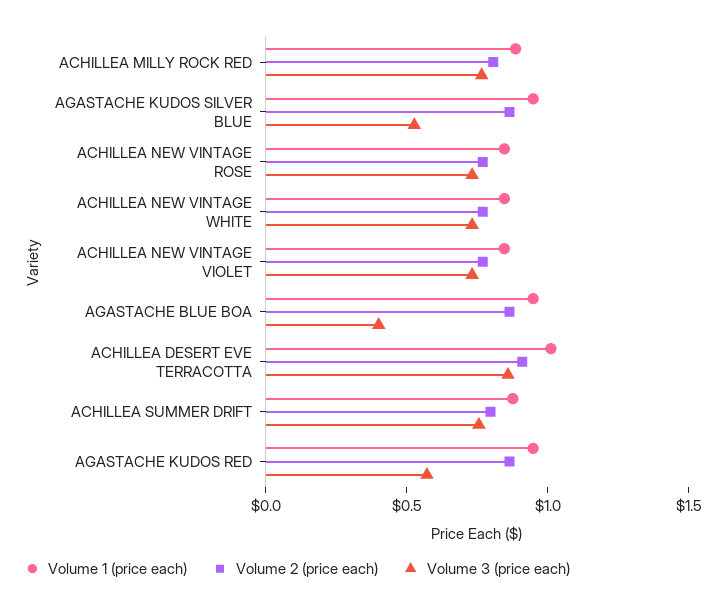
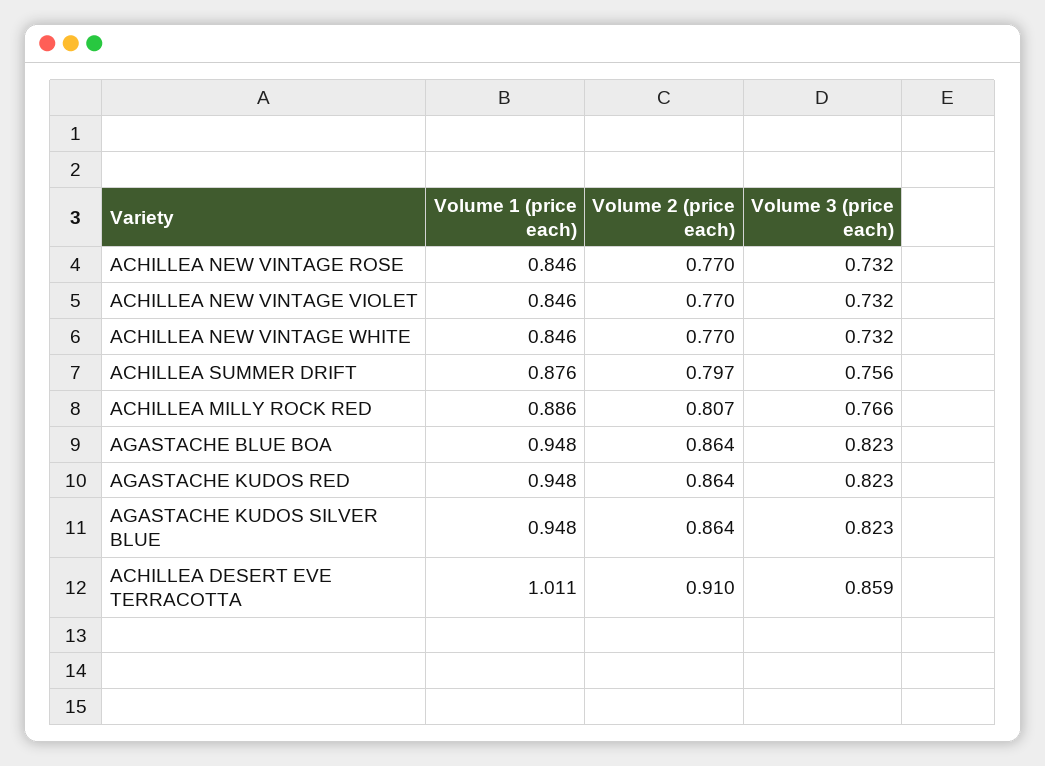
  {
    "Volume 1 (price each)": {
      "ACHILLEA MILLY ROCK RED": 0.886,
      "AGASTACHE KUDOS SILVER BLUE": 0.948,
      "ACHILLEA NEW VINTAGE ROSE": 0.846,
      "ACHILLEA NEW VINTAGE WHITE": 0.846,
      "ACHILLEA NEW VINTAGE VIOLET": 0.846,
      "AGASTACHE BLUE BOA": 0.948,
      "ACHILLEA DESERT EVE TERRACOTTA": 1.011,
      "ACHILLEA SUMMER DRIFT": 0.876,
      "AGASTACHE KUDOS RED": 0.948
    },
    "Volume 2 (price each)": {
      "ACHILLEA MILLY ROCK RED": 0.807,
      "AGASTACHE KUDOS SILVER BLUE": 0.864,
      "ACHILLEA NEW VINTAGE ROSE": 0.77,
      "ACHILLEA NEW VINTAGE WHITE": 0.77,
      "ACHILLEA NEW VINTAGE VIOLET": 0.77,
      "AGASTACHE BLUE BOA": 0.864,
      "ACHILLEA DESERT EVE TERRACOTTA": 0.91,
      "ACHILLEA SUMMER DRIFT": 0.797,
      "AGASTACHE KUDOS RED": 0.864
    },
    "Volume 3 (price each)": {
      "ACHILLEA MILLY ROCK RED": 0.766,
-     "AGASTACHE KUDOS SILVER BLUE": 0.5,
+     "AGASTACHE KUDOS SILVER BLUE": 0.823,
      "ACHILLEA NEW VINTAGE ROSE": 0.732,
      "ACHILLEA NEW VINTAGE WHITE": 0.732,
      "ACHILLEA NEW VINTAGE VIOLET": 0.732,
-     "AGASTACHE BLUE BOA": 0.4,
+     "AGASTACHE BLUE BOA": 0.823,
      "ACHILLEA DESERT EVE TERRACOTTA": 0.859,
      "ACHILLEA SUMMER DRIFT": 0.756,
-     "AGASTACHE KUDOS RED": 0.6
+     "AGASTACHE KUDOS RED": 0.823
    }
  }

